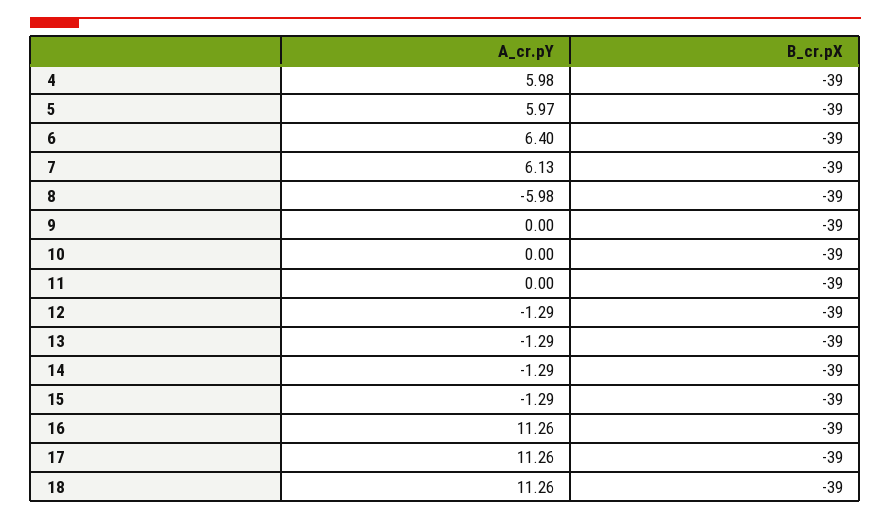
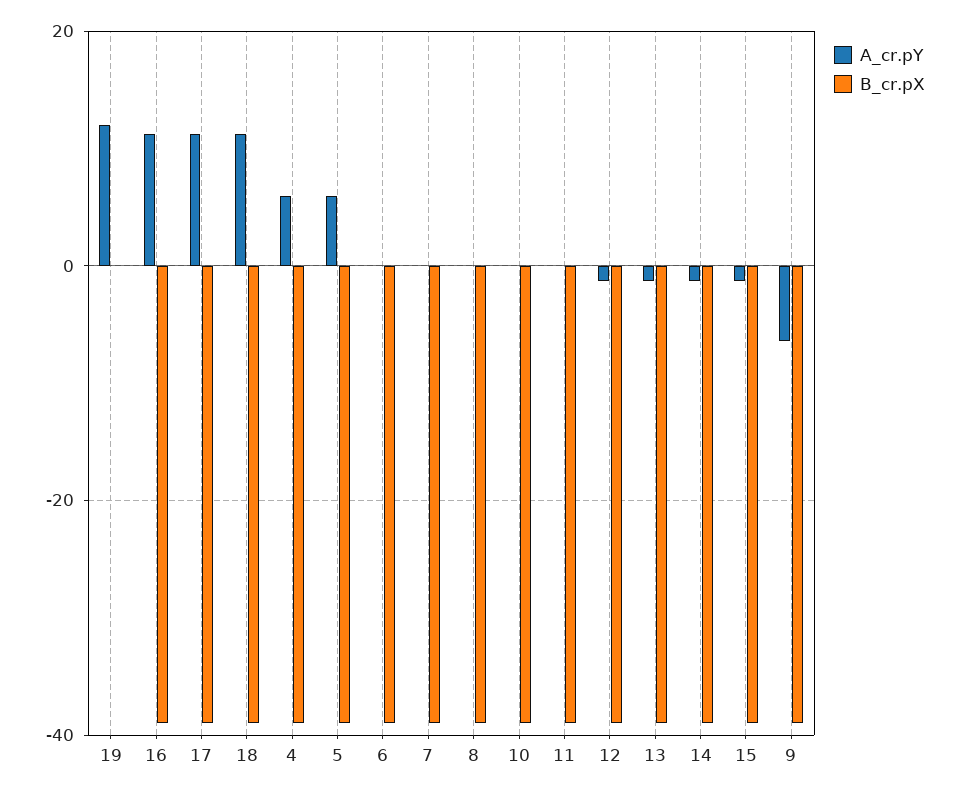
  {
    "A_cr.pY": {
      "4": 5.98,
      "5": 5.97,
-     "6": 6.4,
+     "6": 0,
-     "7": 6.13,
+     "7": 0,
-     "8": -5.98,
+     "8": 0,
-     "9": 0,
+     "9": -6,
      "10": 0,
      "11": 0,
      "12": -1.29,
      "13": -1.29,
      "14": -1.29,
      "15": -1.29,
      "16": 11.26,
      "17": 11.26,
-     "18": 11.26
+     "18": 11.26,
+     "19": 12
    },
    "B_cr.pX": {
      "4": -39,
      "5": -39,
      "6": -39,
      "7": -39,
      "8": -39,
      "9": -39,
      "10": -39,
      "11": -39,
      "12": -39,
      "13": -39,
      "14": -39,
      "15": -39,
      "16": -39,
      "17": -39,
-     "18": -39
+     "18": -39,
+     "19": 0
    }
  }

